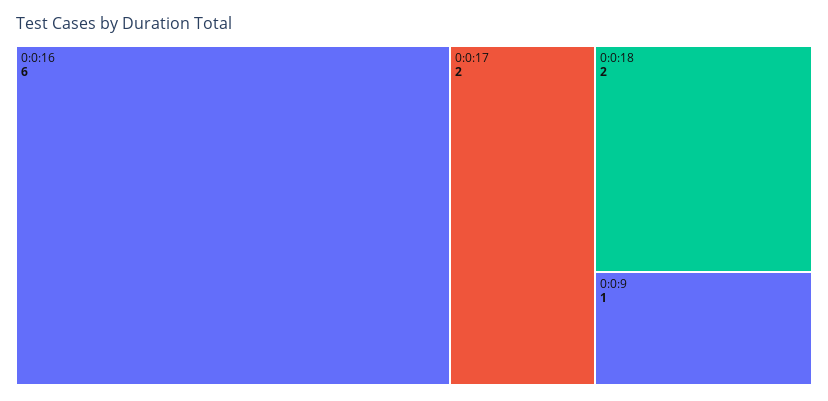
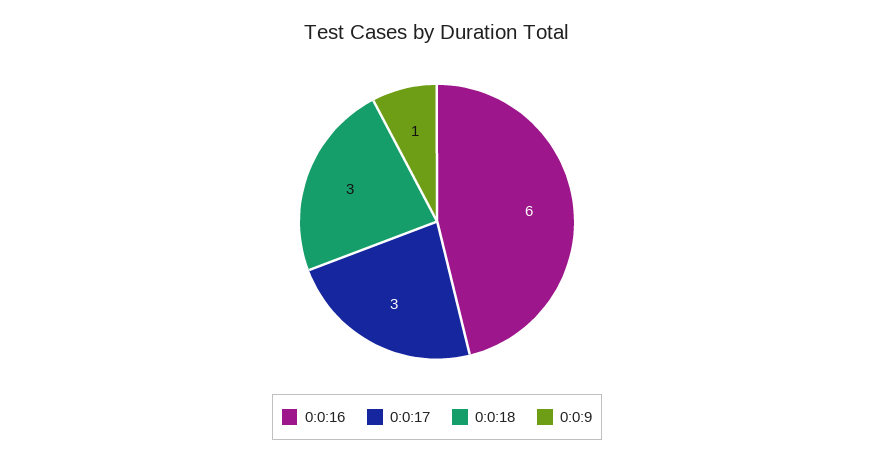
  {
    "0:0:16": 6,
-   "0:0:17": 2,
+   "0:0:17": 3,
-   "0:0:18": 2,
+   "0:0:18": 3,
    "0:0:9": 1
  }

